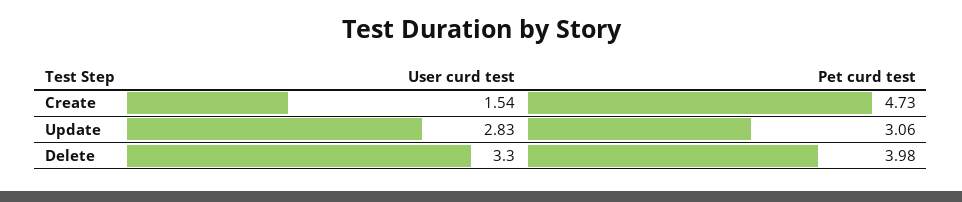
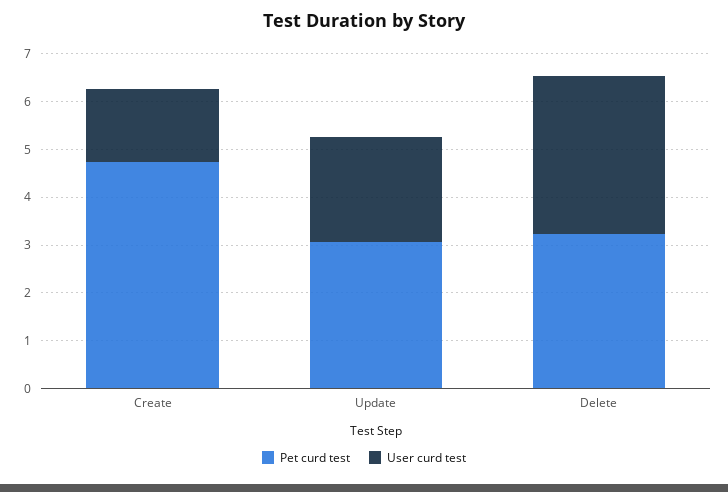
  {
    "User curd test": {
      "Create": 1.54,
-     "Update": 2.83,
+     "Update": 2.2,
      "Delete": 3.3
    },
    "Pet curd test": {
      "Create": 4.73,
      "Update": 3.06,
-     "Delete": 3.98
+     "Delete": 3.2
    }
  }

